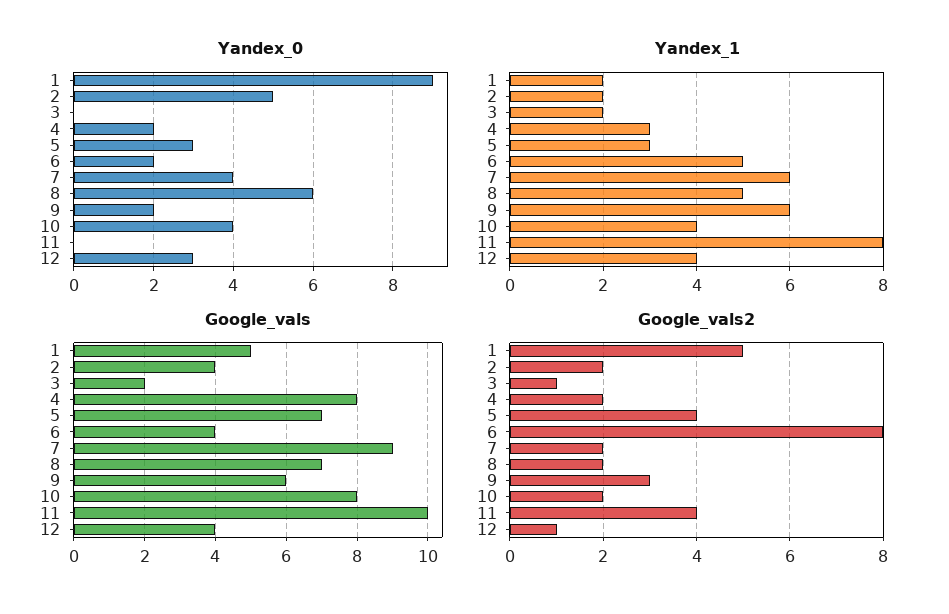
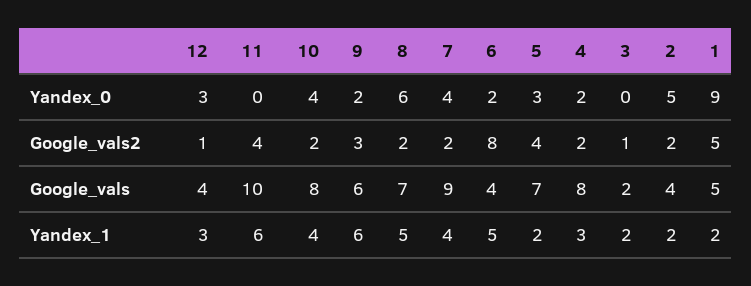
  {
    "Yandex_0": {
      "1": 9,
      "2": 5,
      "3": 0,
      "4": 2,
      "5": 3,
      "6": 2,
      "7": 4,
      "8": 6,
      "9": 2,
      "10": 4,
      "11": 0,
      "12": 3
    },
    "Yandex_1": {
      "1": 2,
      "2": 2,
      "3": 2,
      "4": 3,
-     "5": 3,
+     "5": 2,
      "6": 5,
-     "7": 6,
+     "7": 4,
      "8": 5,
      "9": 6,
      "10": 4,
-     "11": 8,
+     "11": 6,
-     "12": 4
+     "12": 3
    },
    "Google_vals": {
      "1": 5,
      "2": 4,
      "3": 2,
      "4": 8,
      "5": 7,
      "6": 4,
      "7": 9,
      "8": 7,
      "9": 6,
      "10": 8,
      "11": 10,
      "12": 4
    },
    "Google_vals2": {
      "1": 5,
      "2": 2,
      "3": 1,
      "4": 2,
      "5": 4,
      "6": 8,
      "7": 2,
      "8": 2,
      "9": 3,
      "10": 2,
      "11": 4,
      "12": 1
    }
  }

